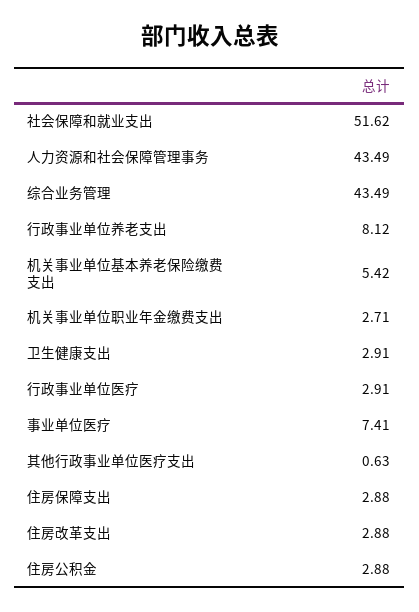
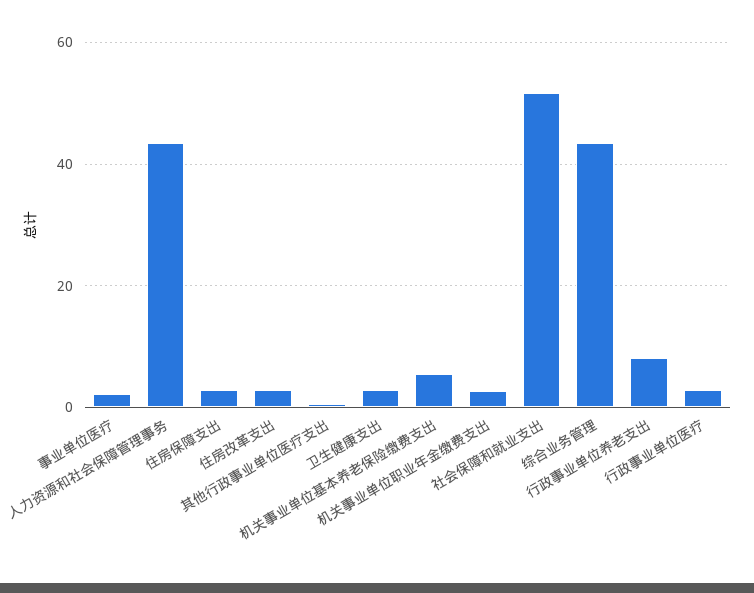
  {
    "社会保障和就业支出": 51.62,
    "人力资源和社会保障管理事务": 43.49,
    "综合业务管理": 43.49,
    "行政事业单位养老支出": 8.12,
    "机关事业单位基本养老保险缴费支出": 5.42,
    "机关事业单位职业年金缴费支出": 2.71,
    "卫生健康支出": 2.91,
    "行政事业单位医疗": 2.91,
-   "事业单位医疗": 7.41,
+   "事业单位医疗": 2,
    "其他行政事业单位医疗支出": 0.63,
    "住房保障支出": 2.88,
-   "住房改革支出": 2.88,
+   "住房改革支出": 2.88
-   "住房公积金": 2.88
  }

